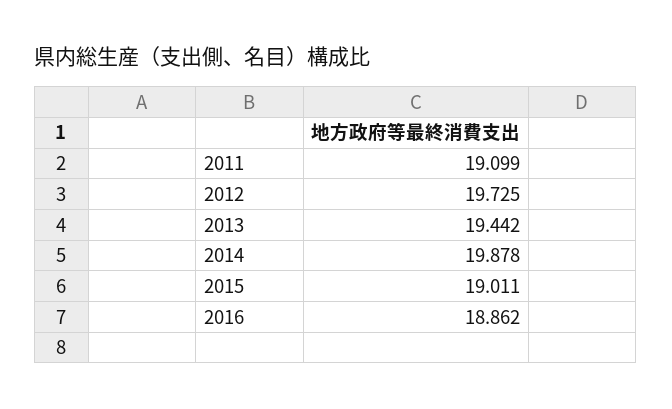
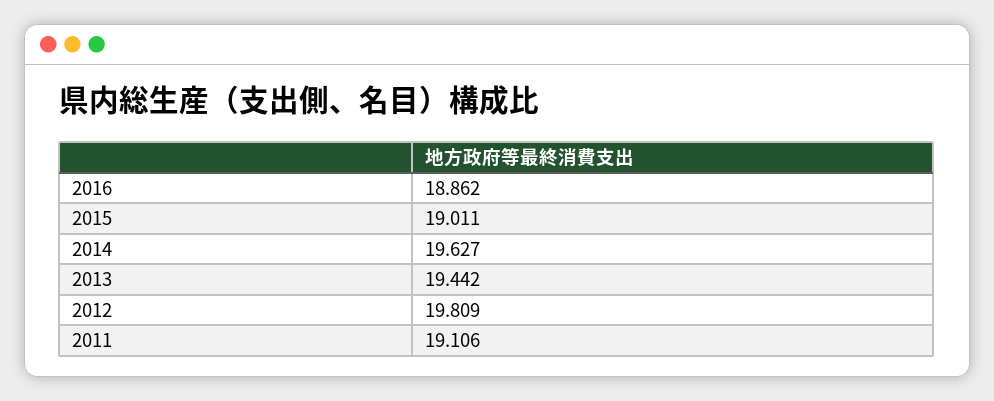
  {
-   "2011": 19.099,
+   "2011": 19.106,
-   "2012": 19.725,
+   "2012": 19.809,
    "2013": 19.442,
-   "2014": 19.878,
+   "2014": 19.627,
    "2015": 19.011,
    "2016": 18.862
  }

